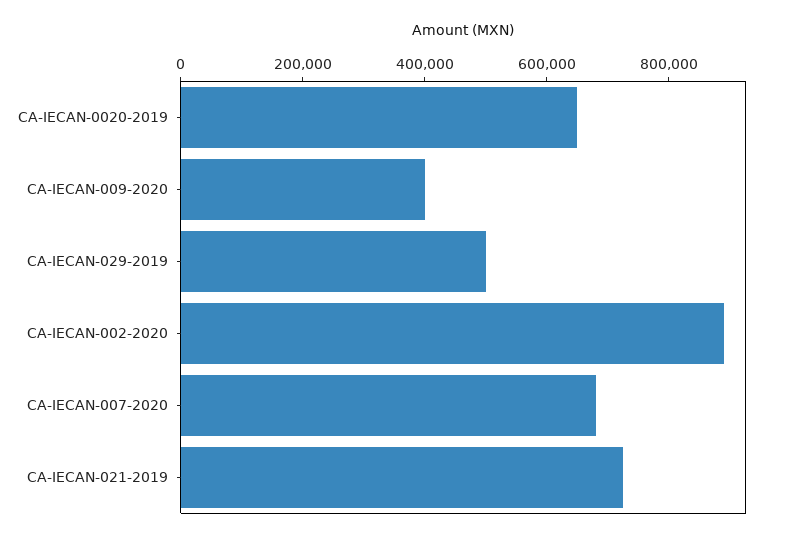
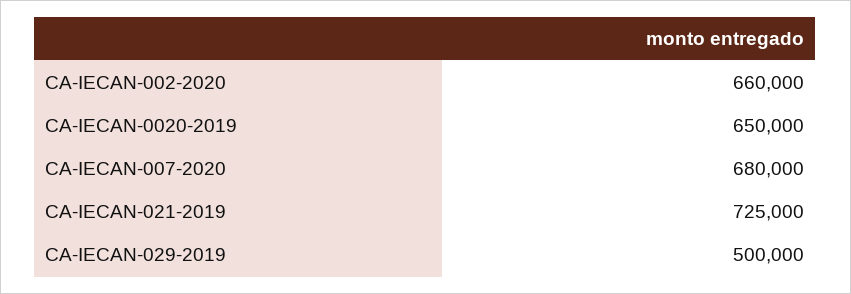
  {
    "CA-IECAN-0020-2019": 650000,
-   "CA-IECAN-009-2020": 400000,
    "CA-IECAN-029-2019": 500000,
-   "CA-IECAN-002-2020": 900000,
+   "CA-IECAN-002-2020": 660000,
    "CA-IECAN-007-2020": 680000,
    "CA-IECAN-021-2019": 725000
  }

